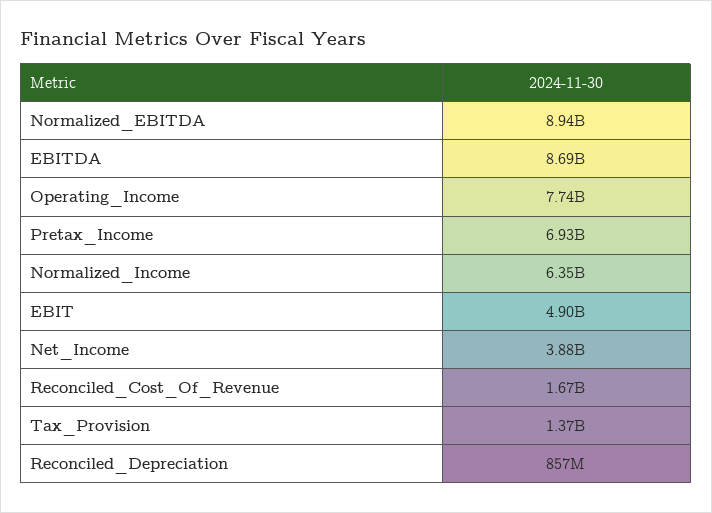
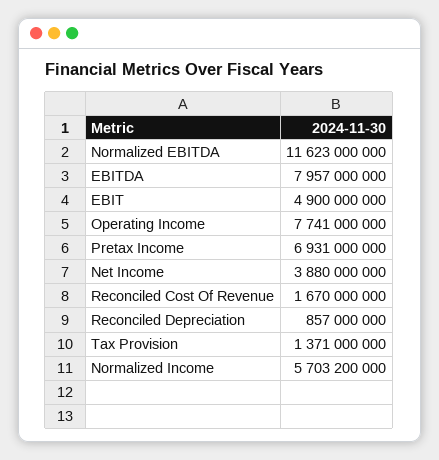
  {
-   "Normalized_EBITDA": 8940000000,
+   "Normalized_EBITDA": 11623000000,
-   "EBITDA": 8690000000,
+   "EBITDA": 7957000000,
    "Operating_Income": 7741000000,
    "Pretax_Income": 6931000000,
-   "Normalized_Income": 6350000000,
+   "Normalized_Income": 5703200000,
    "EBIT": 4900000000,
    "Net_Income": 3880000000,
    "Reconciled_Cost_Of_Revenue": 1670000000,
    "Tax_Provision": 1371000000,
    "Reconciled_Depreciation": 857000000
  }

